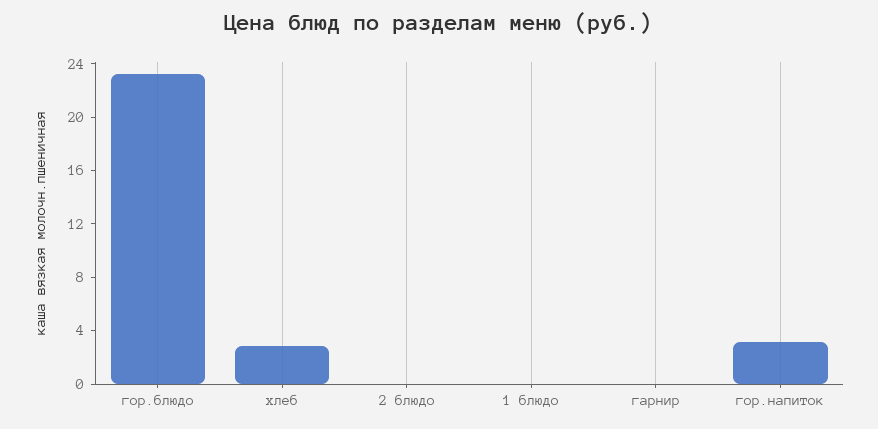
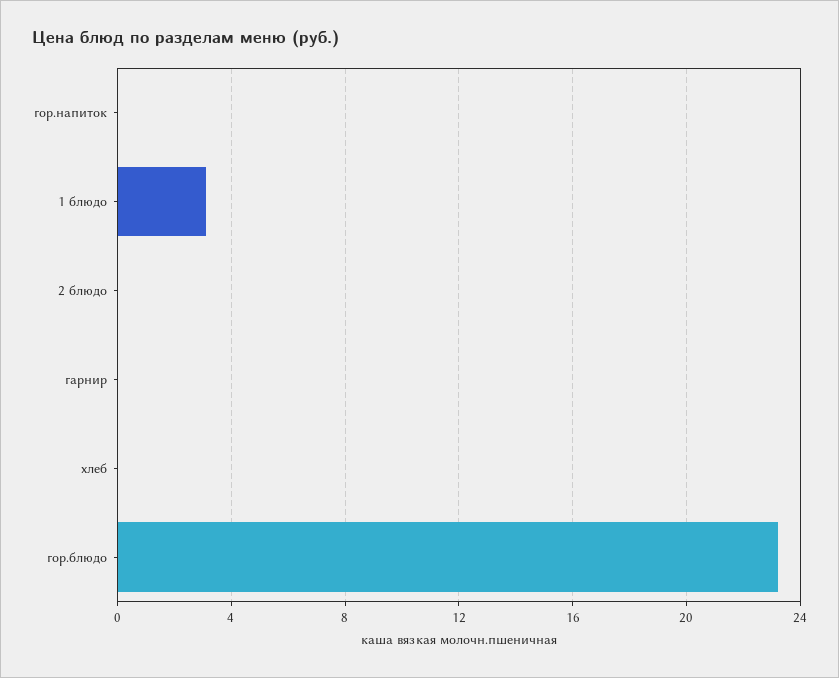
  {
    "гор.блюдо": 23,
-   "хлеб": 3,
+   "хлеб": 0,
    "2 блюдо": 0,
-   "1 блюдо": 0,
+   "1 блюдо": 3,
    "гарнир": 0,
-   "гор.напиток": 3
+   "гор.напиток": 0
  }

